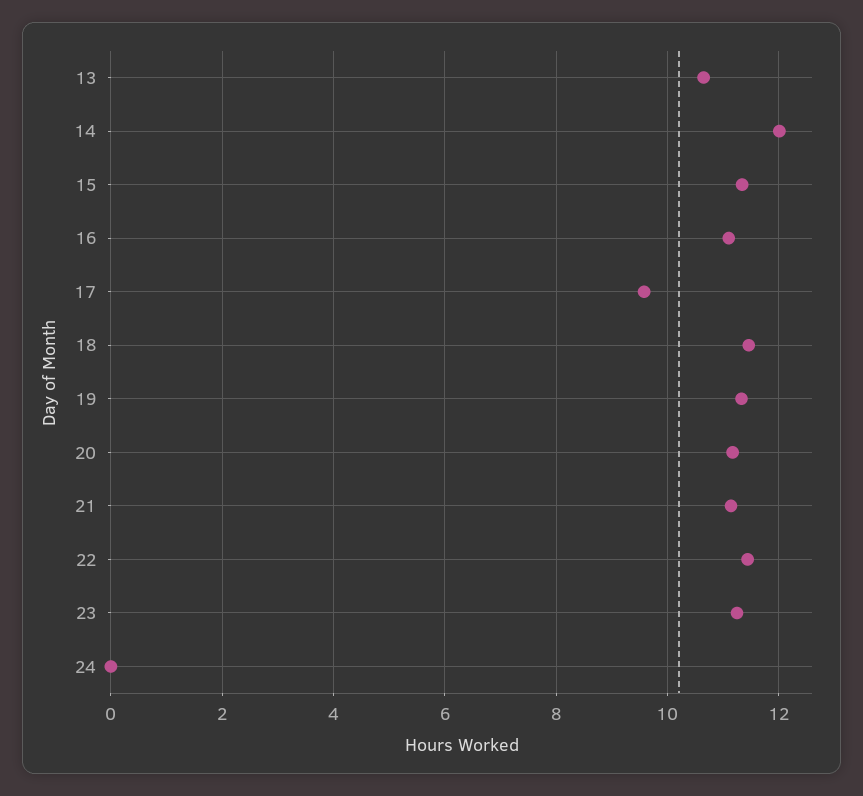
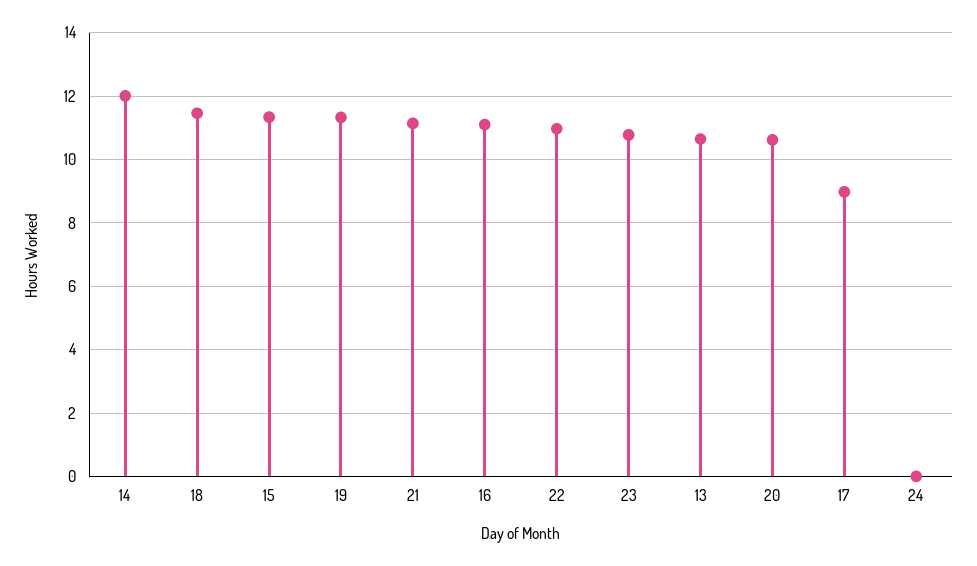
  {
    "13": 10.6,
    "14": 12,
    "15": 11.4,
    "16": 11.2,
-   "17": 9.6,
+   "17": 9,
    "18": 11.4,
    "19": 11.4,
-   "20": 11.2,
+   "20": 10.6,
    "21": 11.2,
-   "22": 11.4,
+   "22": 11,
-   "23": 11.2,
+   "23": 10.8,
    "24": 0
  }

